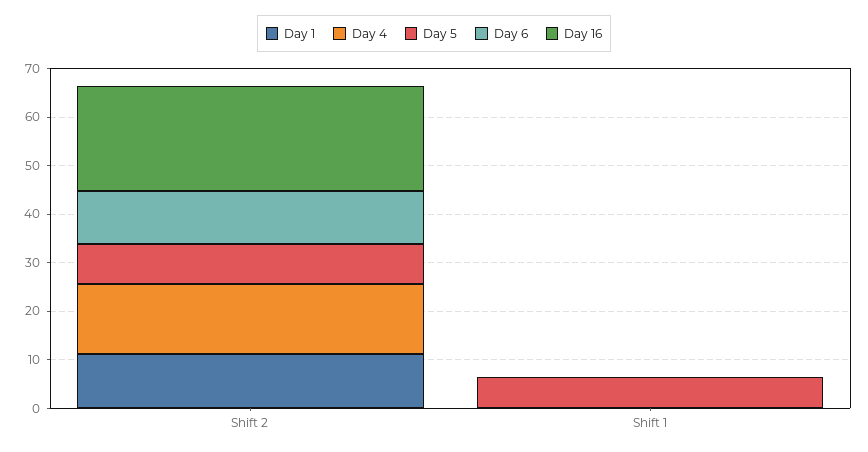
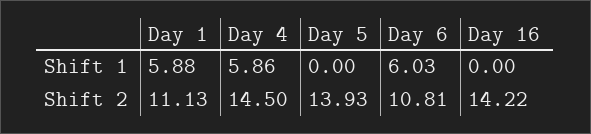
  {
    "Day 1": {
      "Shift 2": 11.13,
-     "Shift 1": 0
+     "Shift 1": 5.88
    },
    "Day 4": {
      "Shift 2": 14.5,
-     "Shift 1": 0
+     "Shift 1": 5.86
    },
    "Day 5": {
-     "Shift 2": 8,
+     "Shift 2": 13.93,
-     "Shift 1": 6
+     "Shift 1": 0
    },
    "Day 6": {
      "Shift 2": 10.81,
-     "Shift 1": 0
+     "Shift 1": 6.03
    },
    "Day 16": {
-     "Shift 2": 22,
+     "Shift 2": 14.22,
      "Shift 1": 0
    }
  }

